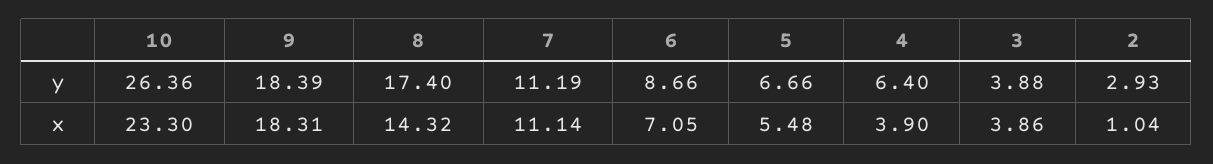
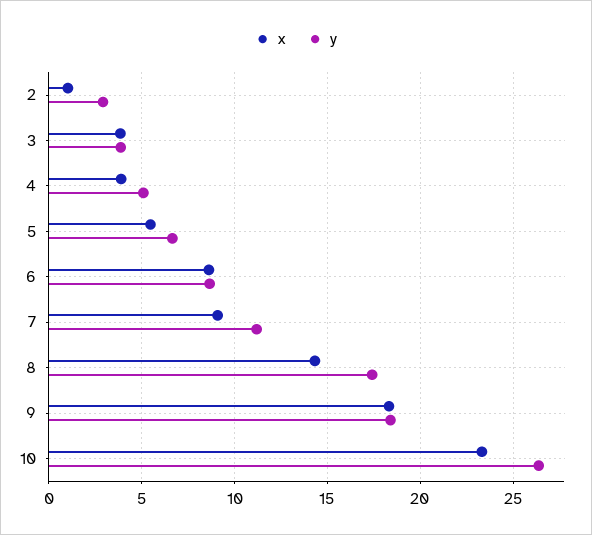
  {
    "y": {
      "10": 26.36,
      "9": 18.39,
      "8": 17.4,
      "7": 11.19,
      "6": 8.66,
      "5": 6.66,
-     "4": 6.4,
+     "4": 5,
      "3": 3.88,
      "2": 2.93
    },
    "x": {
      "10": 23.3,
      "9": 18.31,
      "8": 14.32,
-     "7": 11.14,
+     "7": 9,
-     "6": 7.05,
+     "6": 8.5,
      "5": 5.48,
      "4": 3.9,
      "3": 3.86,
      "2": 1.04
    }
  }

